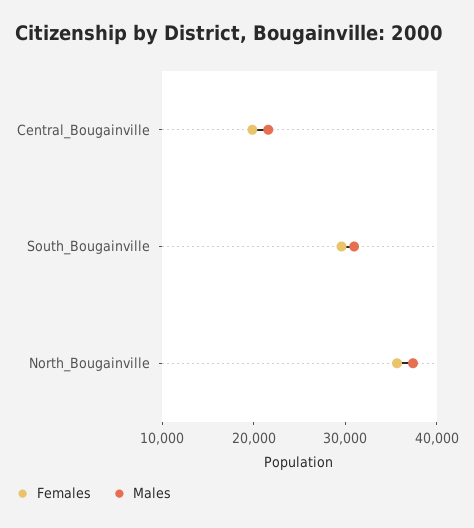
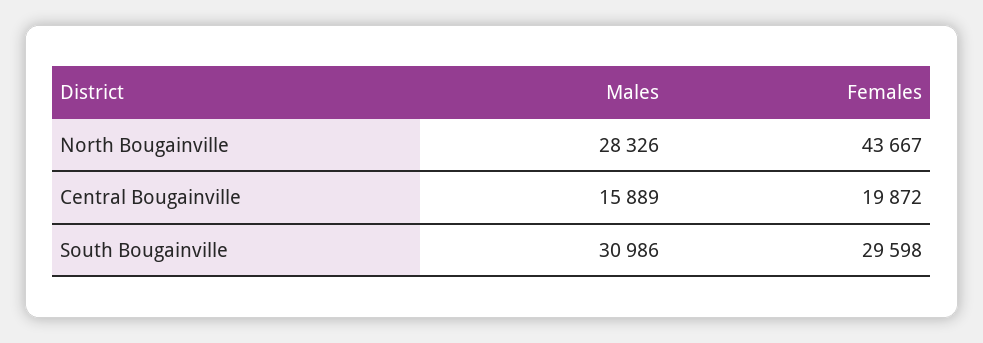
  {
    "Females": {
      "Central_Bougainville": 19872,
      "South_Bougainville": 29598,
-     "North_Bougainville": 36000
+     "North_Bougainville": 43667
    },
    "Males": {
-     "Central_Bougainville": 22000,
+     "Central_Bougainville": 15889,
      "South_Bougainville": 30986,
-     "North_Bougainville": 38000
+     "North_Bougainville": 28326
    }
  }

